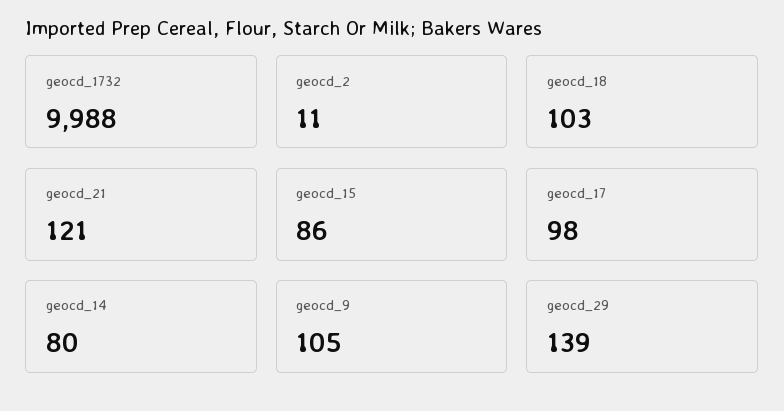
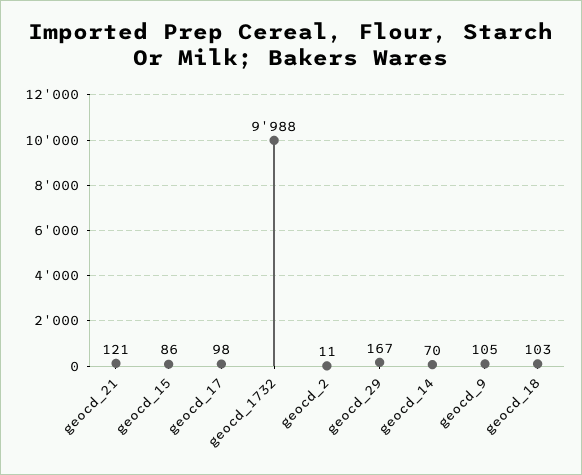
  {
    "geocd_1732": 9988,
    "geocd_2": 11,
    "geocd_18": 103,
    "geocd_21": 121,
    "geocd_15": 86,
    "geocd_17": 98,
-   "geocd_14": 80,
+   "geocd_14": 70,
    "geocd_9": 105,
-   "geocd_29": 139
+   "geocd_29": 167
  }

